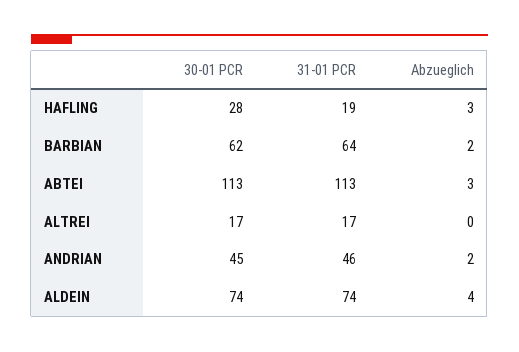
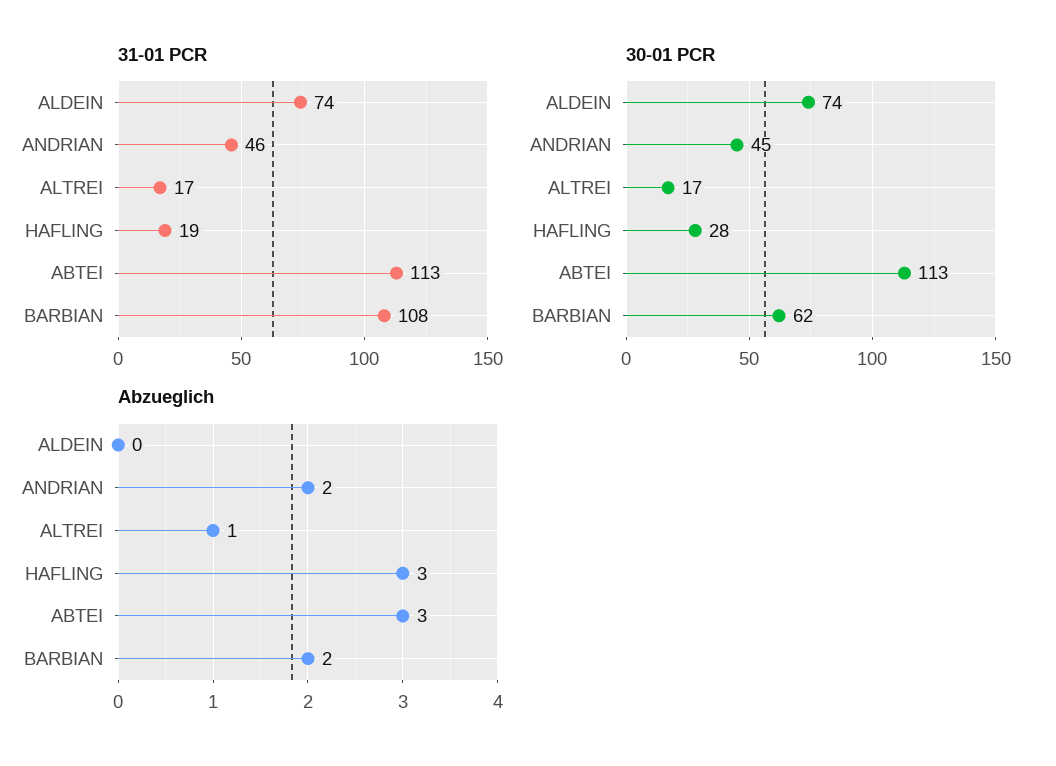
  {
    "30-01 PCR": {
      "HAFLING": 28,
      "BARBIAN": 62,
      "ABTEI": 113,
      "ALTREI": 17,
      "ANDRIAN": 45,
      "ALDEIN": 74
    },
    "31-01 PCR": {
      "HAFLING": 19,
-     "BARBIAN": 64,
+     "BARBIAN": 108,
      "ABTEI": 113,
      "ALTREI": 17,
      "ANDRIAN": 46,
      "ALDEIN": 74
    },
    "Abzueglich": {
      "HAFLING": 3,
      "BARBIAN": 2,
      "ABTEI": 3,
-     "ALTREI": 0,
+     "ALTREI": 1,
      "ANDRIAN": 2,
-     "ALDEIN": 4
+     "ALDEIN": 0
    }
  }

